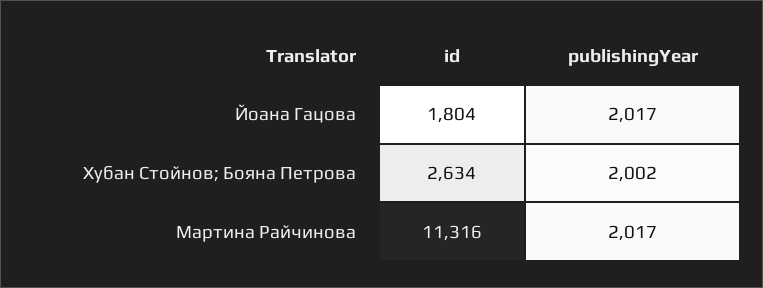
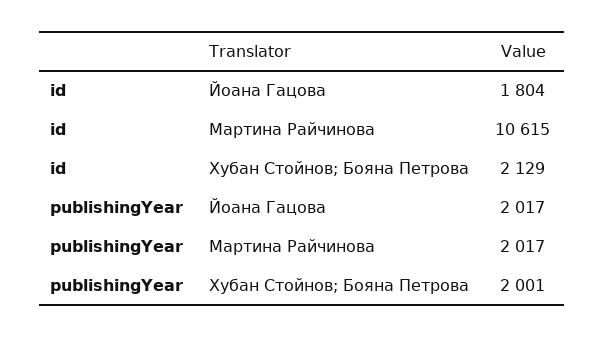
  {
    "id": {
      "Йоана Гацова": 1804,
-     "Хубан Стойнов; Бояна Петрова": 2634,
+     "Хубан Стойнов; Бояна Петрова": 2129,
-     "Мартина Райчинова": 11316
+     "Мартина Райчинова": 10615
    },
    "publishingYear": {
      "Йоана Гацова": 2017,
-     "Хубан Стойнов; Бояна Петрова": 2002,
+     "Хубан Стойнов; Бояна Петрова": 2001,
      "Мартина Райчинова": 2017
    }
  }

